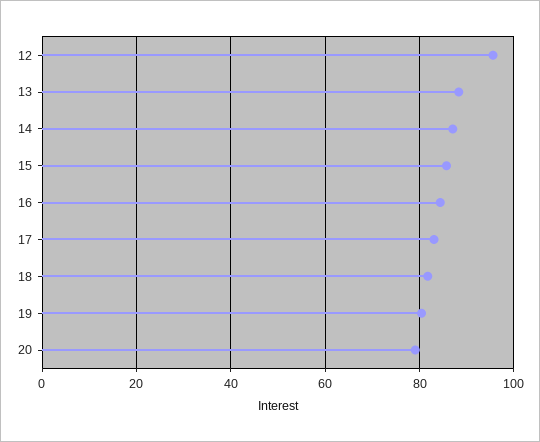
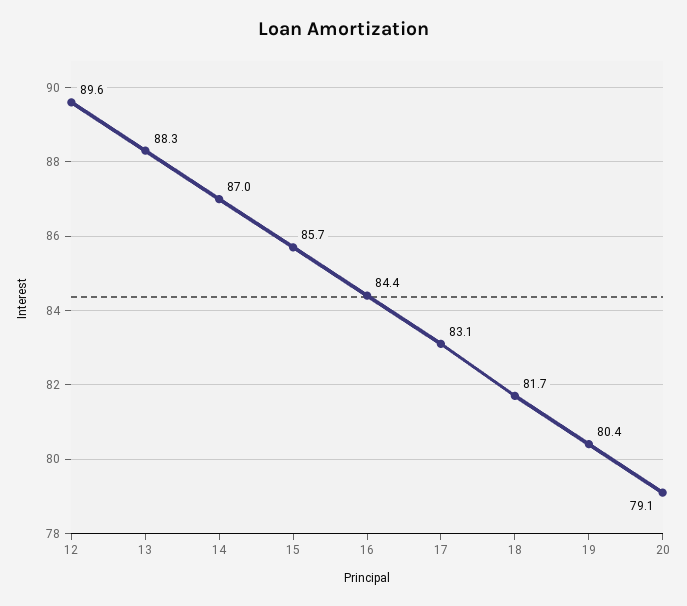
  {
-   "12": 96,
+   "12": 89.6,
    "13": 88.3,
    "14": 87,
    "15": 85.7,
    "16": 84.4,
    "17": 83.1,
    "18": 81.7,
    "19": 80.4,
    "20": 79.1
  }

